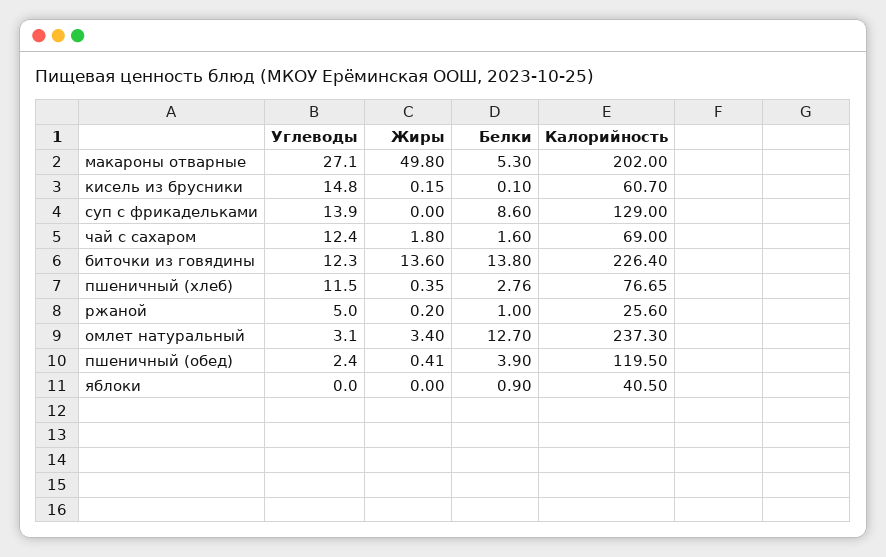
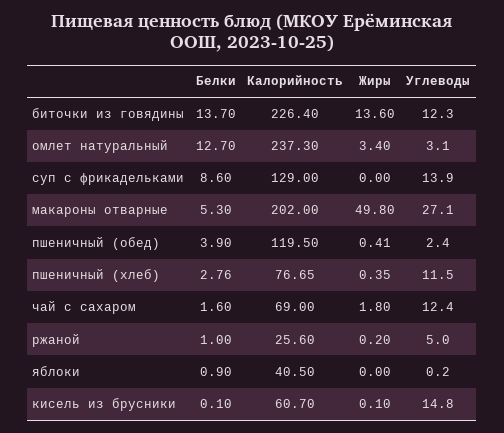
  {
    "Углеводы": {
      "макароны отварные": 27.1,
      "кисель из брусники": 14.8,
      "суп с фрикадельками": 13.9,
      "чай с сахаром": 12.4,
      "биточки из говядины": 12.3,
      "пшеничный (хлеб)": 11.5,
      "ржаной": 5,
      "омлет натуральный": 3.1,
      "пшеничный (обед)": 2.4,
-     "яблоки": 0
+     "яблоки": 0.2
    },
    "Жиры": {
      "макароны отварные": 49.8,
-     "кисель из брусники": 0.15,
+     "кисель из брусники": 0.1,
      "суп с фрикадельками": 0,
      "чай с сахаром": 1.8,
      "биточки из говядины": 13.6,
      "пшеничный (хлеб)": 0.35,
      "ржаной": 0.2,
      "омлет натуральный": 3.4,
      "пшеничный (обед)": 0.41,
      "яблоки": 0
    },
    "Белки": {
      "макароны отварные": 5.3,
      "кисель из брусники": 0.1,
      "суп с фрикадельками": 8.6,
      "чай с сахаром": 1.6,
-     "биточки из говядины": 13.8,
+     "биточки из говядины": 13.7,
      "пшеничный (хлеб)": 2.76,
      "ржаной": 1,
      "омлет натуральный": 12.7,
      "пшеничный (обед)": 3.9,
      "яблоки": 0.9
    },
    "Калорийность": {
      "макароны отварные": 202,
      "кисель из брусники": 60.7,
      "суп с фрикадельками": 129,
      "чай с сахаром": 69,
      "биточки из говядины": 226.4,
      "пшеничный (хлеб)": 76.65,
      "ржаной": 25.6,
      "омлет натуральный": 237.3,
      "пшеничный (обед)": 119.5,
      "яблоки": 40.5
    }
  }

